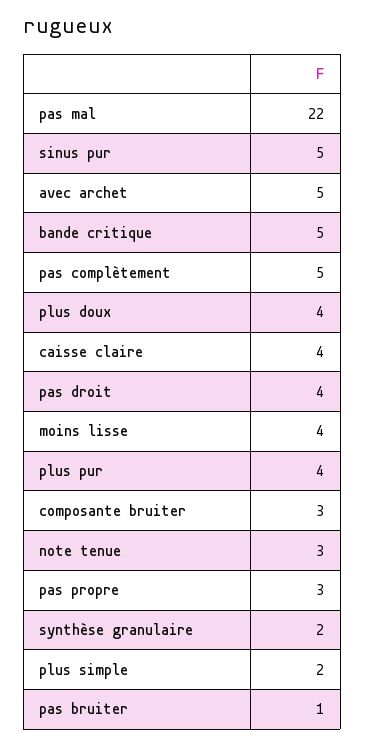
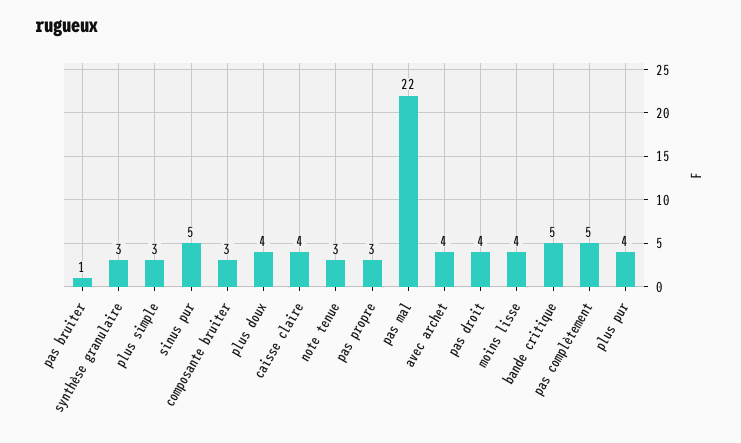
  {
    "pas mal": 22,
    "sinus pur": 5,
-   "avec archet": 5,
+   "avec archet": 4,
    "bande critique": 5,
    "pas complètement": 5,
    "plus doux": 4,
    "caisse claire": 4,
    "pas droit": 4,
    "moins lisse": 4,
    "plus pur": 4,
    "composante bruiter": 3,
    "note tenue": 3,
    "pas propre": 3,
-   "synthèse granulaire": 2,
+   "synthèse granulaire": 3,
-   "plus simple": 2,
+   "plus simple": 3,
    "pas bruiter": 1
  }

